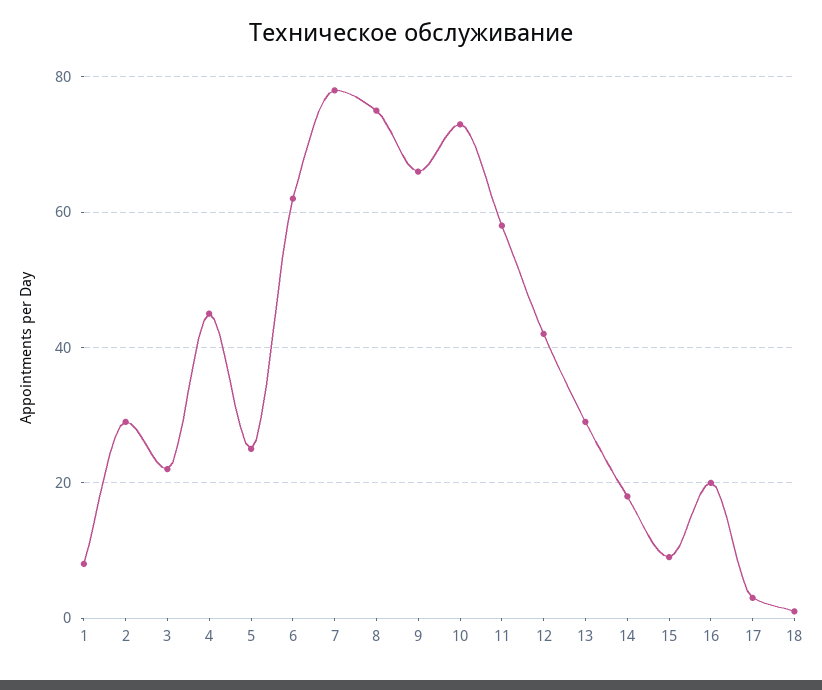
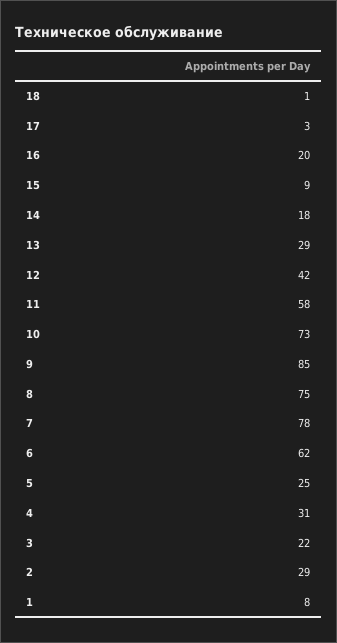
  {
    "1": 8,
    "2": 29,
    "3": 22,
-   "4": 45,
+   "4": 31,
    "5": 25,
    "6": 62,
    "7": 78,
    "8": 75,
-   "9": 65,
+   "9": 85,
    "10": 73,
    "11": 58,
    "12": 42,
    "13": 29,
    "14": 18,
    "15": 9,
    "16": 20,
    "17": 3,
    "18": 1
  }

